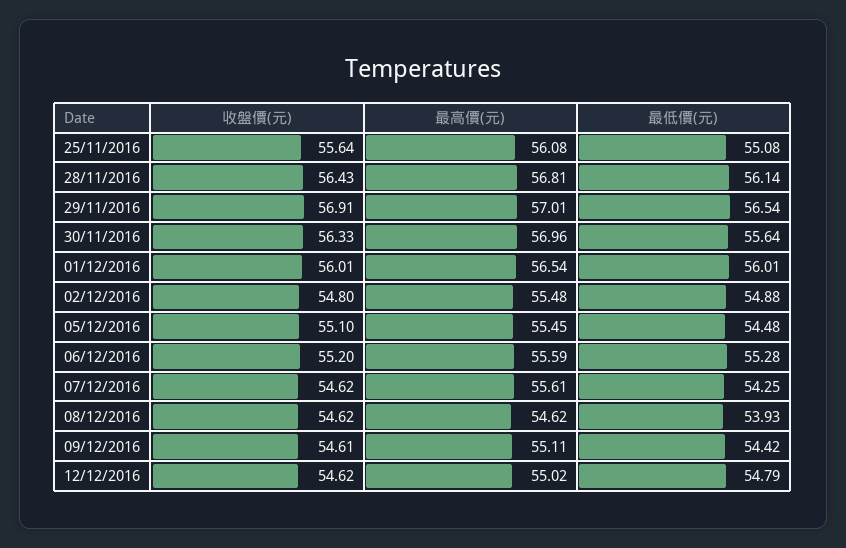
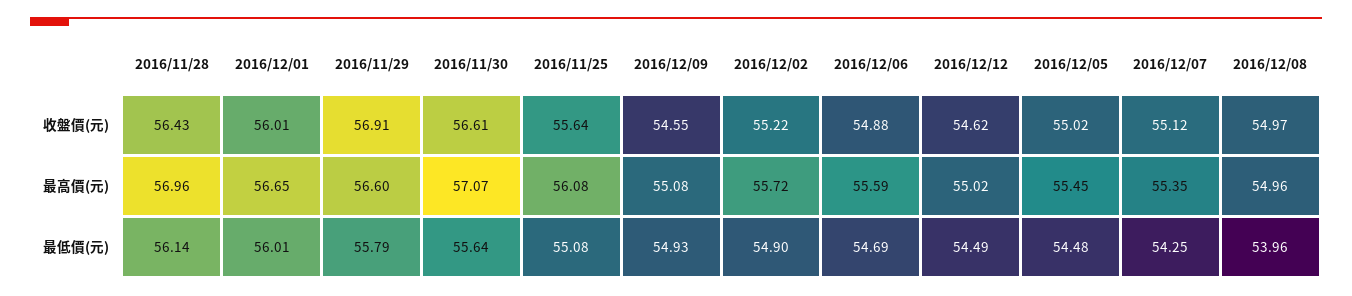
  {
    "收盤價(元)": {
      "25/11/2016": 55.64,
      "28/11/2016": 56.43,
      "29/11/2016": 56.91,
-     "30/11/2016": 56.33,
+     "30/11/2016": 56.61,
      "01/12/2016": 56.01,
-     "02/12/2016": 54.8,
+     "02/12/2016": 55.22,
-     "05/12/2016": 55.1,
+     "05/12/2016": 55.02,
-     "06/12/2016": 55.2,
+     "06/12/2016": 54.88,
-     "07/12/2016": 54.62,
+     "07/12/2016": 55.12,
-     "08/12/2016": 54.62,
+     "08/12/2016": 54.97,
-     "09/12/2016": 54.61,
+     "09/12/2016": 54.55,
      "12/12/2016": 54.62
    },
    "最高價(元)": {
      "25/11/2016": 56.08,
-     "28/11/2016": 56.81,
+     "28/11/2016": 56.96,
-     "29/11/2016": 57.01,
+     "29/11/2016": 56.6,
-     "30/11/2016": 56.96,
+     "30/11/2016": 57.07,
-     "01/12/2016": 56.54,
+     "01/12/2016": 56.65,
-     "02/12/2016": 55.48,
+     "02/12/2016": 55.72,
      "05/12/2016": 55.45,
      "06/12/2016": 55.59,
-     "07/12/2016": 55.61,
+     "07/12/2016": 55.35,
-     "08/12/2016": 54.62,
+     "08/12/2016": 54.96,
-     "09/12/2016": 55.11,
+     "09/12/2016": 55.08,
      "12/12/2016": 55.02
    },
    "最低價(元)": {
      "25/11/2016": 55.08,
      "28/11/2016": 56.14,
-     "29/11/2016": 56.54,
+     "29/11/2016": 55.79,
      "30/11/2016": 55.64,
      "01/12/2016": 56.01,
-     "02/12/2016": 54.88,
+     "02/12/2016": 54.9,
      "05/12/2016": 54.48,
-     "06/12/2016": 55.28,
+     "06/12/2016": 54.69,
      "07/12/2016": 54.25,
-     "08/12/2016": 53.93,
+     "08/12/2016": 53.96,
-     "09/12/2016": 54.42,
+     "09/12/2016": 54.93,
-     "12/12/2016": 54.79
+     "12/12/2016": 54.49
    }
  }

